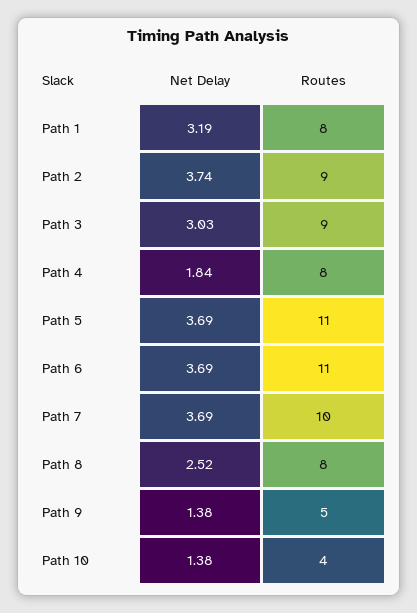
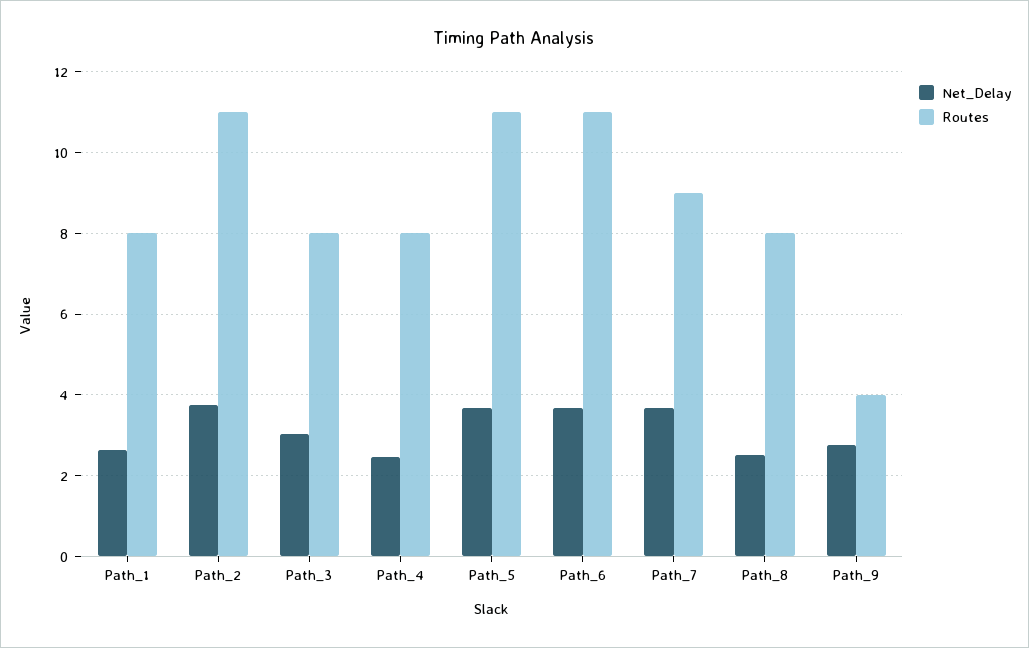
  {
    "Net Delay": {
-     "Path 1": 3.19,
+     "Path 1": 2.6,
      "Path 2": 3.74,
      "Path 3": 3.03,
-     "Path 4": 1.84,
+     "Path 4": 2.4,
      "Path 5": 3.69,
      "Path 6": 3.69,
      "Path 7": 3.69,
      "Path 8": 2.52,
-     "Path 9": 1.38,
+     "Path 9": 2.8
-     "Path 10": 1.38
    },
    "Routes": {
      "Path 1": 8,
-     "Path 2": 9,
+     "Path 2": 11,
-     "Path 3": 9,
+     "Path 3": 8,
      "Path 4": 8,
      "Path 5": 11,
      "Path 6": 11,
-     "Path 7": 10,
+     "Path 7": 9,
      "Path 8": 8,
-     "Path 9": 5,
+     "Path 9": 4
-     "Path 10": 4
    }
  }

